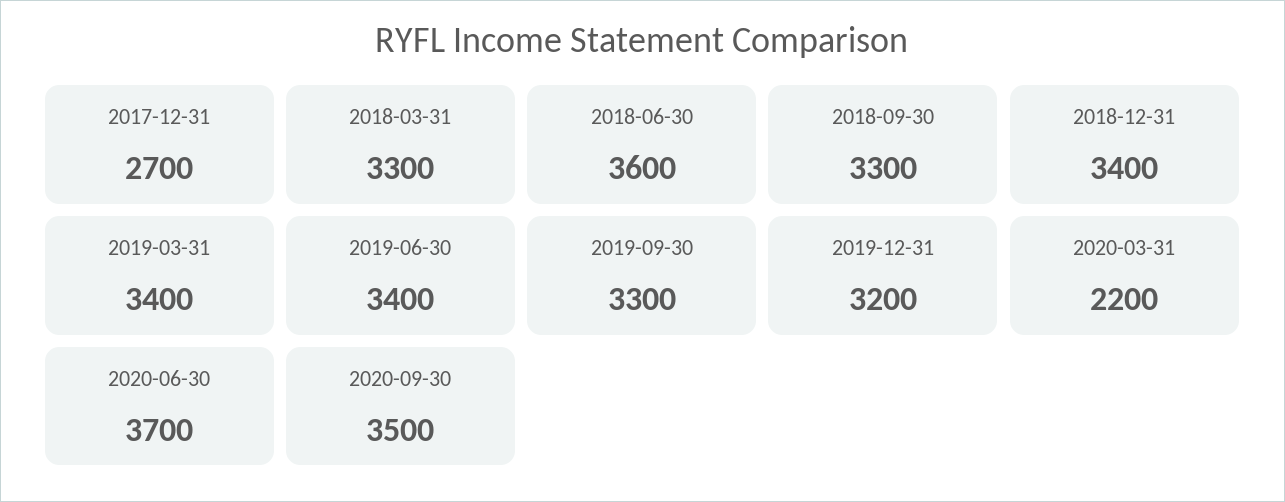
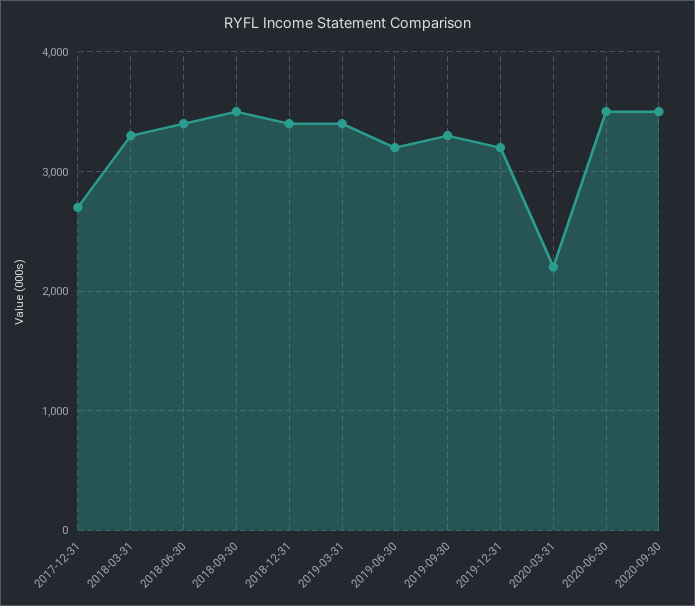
  {
    "2017-12-31": 2700,
    "2018-03-31": 3300,
-   "2018-06-30": 3600,
+   "2018-06-30": 3400,
-   "2018-09-30": 3300,
+   "2018-09-30": 3500,
    "2018-12-31": 3400,
    "2019-03-31": 3400,
-   "2019-06-30": 3400,
+   "2019-06-30": 3200,
    "2019-09-30": 3300,
    "2019-12-31": 3200,
    "2020-03-31": 2200,
-   "2020-06-30": 3700,
+   "2020-06-30": 3500,
    "2020-09-30": 3500
  }

